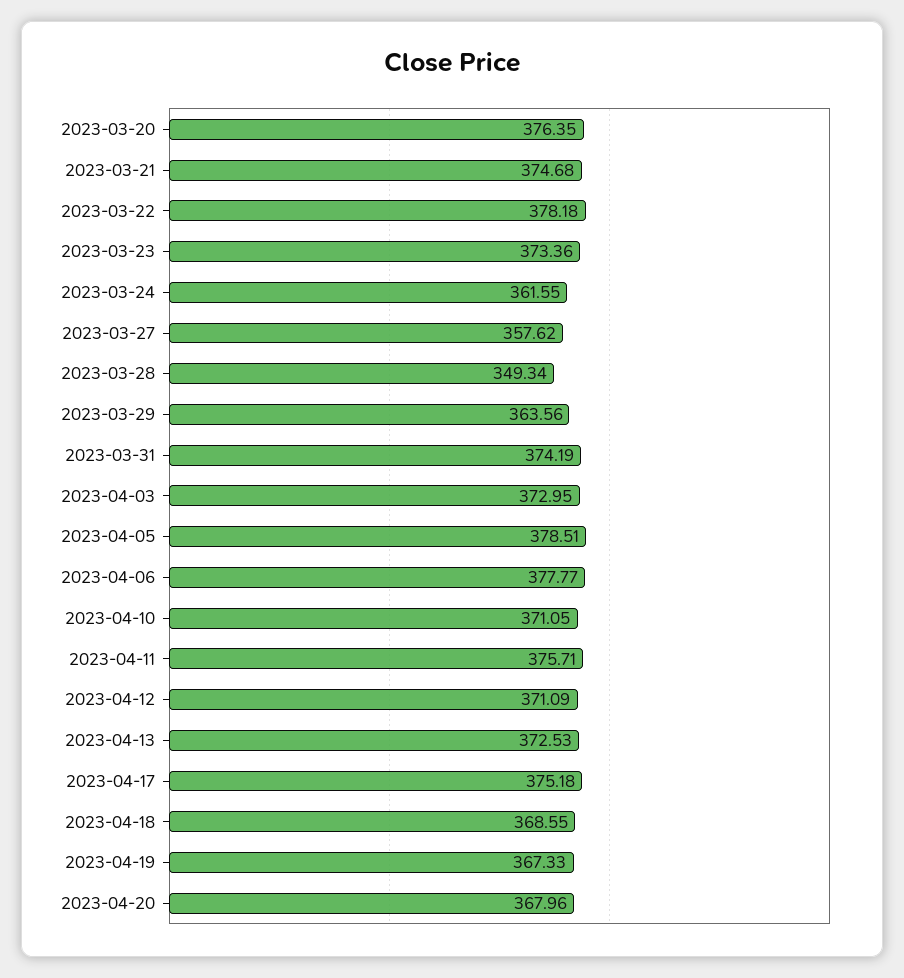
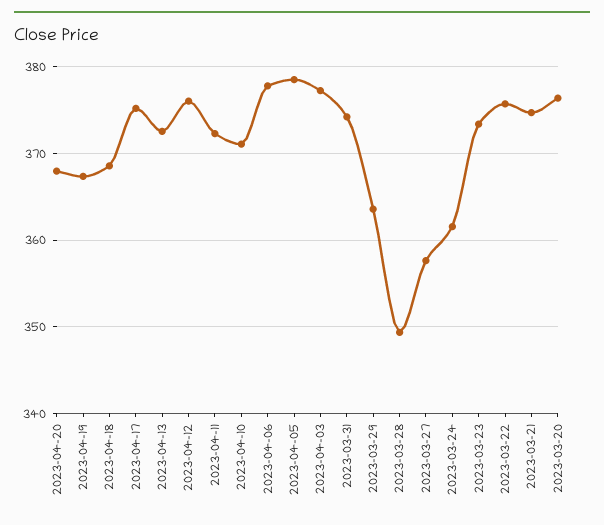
  {
    "2023-03-20": 376.35,
    "2023-03-21": 374.68,
-   "2023-03-22": 378.18,
+   "2023-03-22": 376,
    "2023-03-23": 373.36,
    "2023-03-24": 361.55,
    "2023-03-27": 357.62,
    "2023-03-28": 349.34,
    "2023-03-29": 363.56,
    "2023-03-31": 374.19,
-   "2023-04-03": 372.95,
+   "2023-04-03": 377,
    "2023-04-05": 378.51,
    "2023-04-06": 377.77,
    "2023-04-10": 371.05,
-   "2023-04-11": 375.71,
+   "2023-04-11": 372,
-   "2023-04-12": 371.09,
+   "2023-04-12": 376,
    "2023-04-13": 372.53,
    "2023-04-17": 375.18,
    "2023-04-18": 368.55,
    "2023-04-19": 367.33,
    "2023-04-20": 367.96
  }

